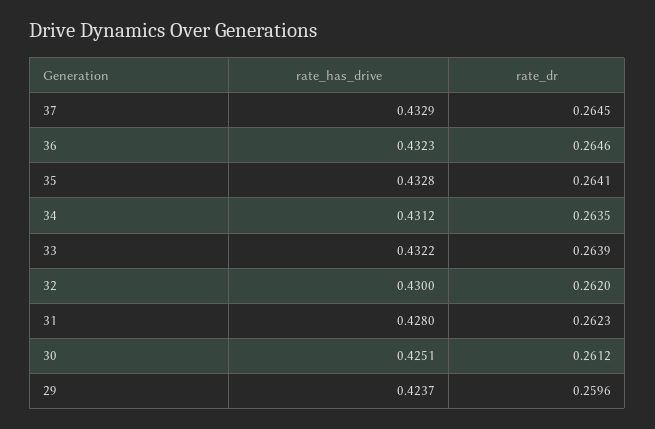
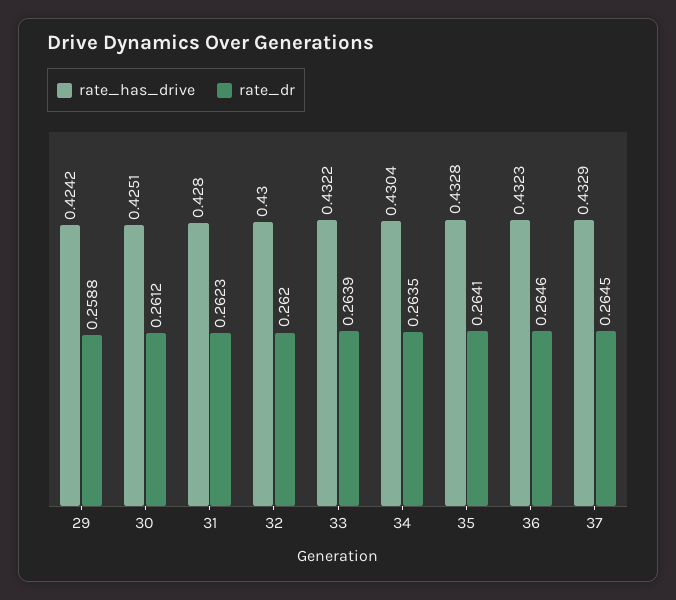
  {
    "rate_has_drive": {
      "37": 0.4329,
      "36": 0.4323,
      "35": 0.4328,
-     "34": 0.4312,
+     "34": 0.4304,
      "33": 0.4322,
      "32": 0.43,
      "31": 0.428,
      "30": 0.4251,
-     "29": 0.4237
+     "29": 0.4242
    },
    "rate_dr": {
      "37": 0.2645,
      "36": 0.2646,
      "35": 0.2641,
      "34": 0.2635,
      "33": 0.2639,
      "32": 0.262,
      "31": 0.2623,
      "30": 0.2612,
-     "29": 0.2596
+     "29": 0.2588
    }
  }

